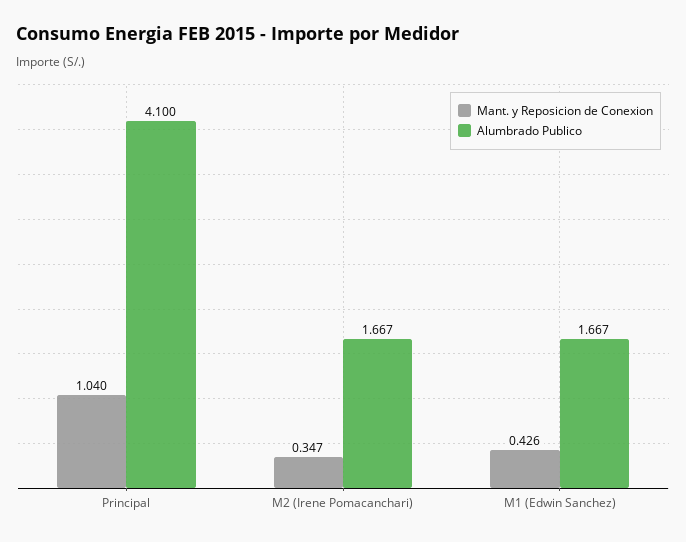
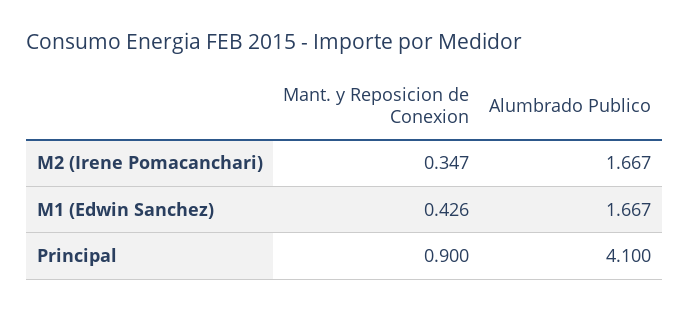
  {
    "Mant. y Reposicion de Conexion": {
-     "Principal": 1.04,
+     "Principal": 0.9,
      "M2 (Irene Pomacanchari)": 0.347,
      "M1 (Edwin Sanchez)": 0.426
    },
    "Alumbrado Publico": {
      "Principal": 4.1,
      "M2 (Irene Pomacanchari)": 1.667,
      "M1 (Edwin Sanchez)": 1.667
    }
  }

